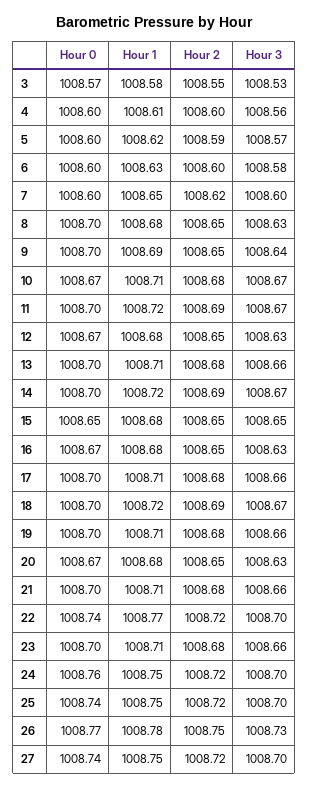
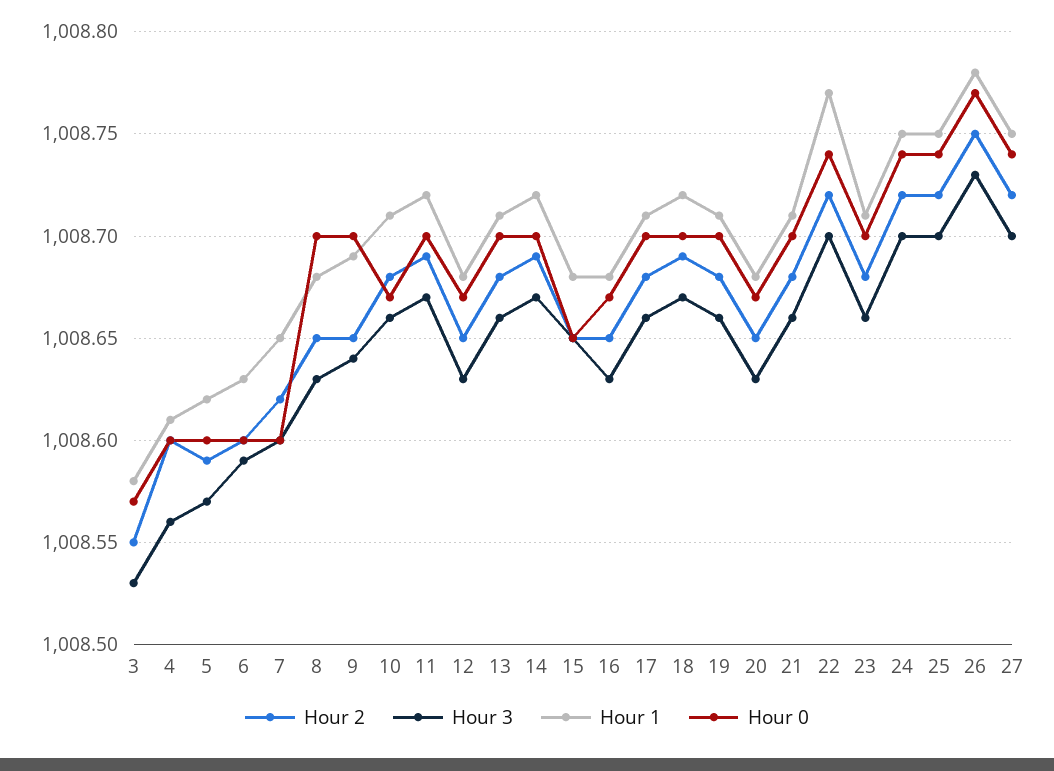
  {
    "Hour 0": {
      "3": 1008.57,
      "4": 1008.6,
      "5": 1008.6,
      "6": 1008.6,
      "7": 1008.6,
      "8": 1008.7,
      "9": 1008.7,
      "10": 1008.67,
      "11": 1008.7,
      "12": 1008.67,
      "13": 1008.7,
      "14": 1008.7,
      "15": 1008.65,
      "16": 1008.67,
      "17": 1008.7,
      "18": 1008.7,
      "19": 1008.7,
      "20": 1008.67,
      "21": 1008.7,
      "22": 1008.74,
      "23": 1008.7,
-     "24": 1008.76,
+     "24": 1008.74,
      "25": 1008.74,
      "26": 1008.77,
      "27": 1008.74
    },
    "Hour 1": {
      "3": 1008.58,
      "4": 1008.61,
      "5": 1008.62,
      "6": 1008.63,
      "7": 1008.65,
      "8": 1008.68,
      "9": 1008.69,
      "10": 1008.71,
      "11": 1008.72,
      "12": 1008.68,
      "13": 1008.71,
      "14": 1008.72,
      "15": 1008.68,
      "16": 1008.68,
      "17": 1008.71,
      "18": 1008.72,
      "19": 1008.71,
      "20": 1008.68,
      "21": 1008.71,
      "22": 1008.77,
      "23": 1008.71,
      "24": 1008.75,
      "25": 1008.75,
      "26": 1008.78,
      "27": 1008.75
    },
    "Hour 2": {
      "3": 1008.55,
      "4": 1008.6,
      "5": 1008.59,
      "6": 1008.6,
      "7": 1008.62,
      "8": 1008.65,
      "9": 1008.65,
      "10": 1008.68,
      "11": 1008.69,
      "12": 1008.65,
      "13": 1008.68,
      "14": 1008.69,
      "15": 1008.65,
      "16": 1008.65,
      "17": 1008.68,
      "18": 1008.69,
      "19": 1008.68,
      "20": 1008.65,
      "21": 1008.68,
      "22": 1008.72,
      "23": 1008.68,
      "24": 1008.72,
      "25": 1008.72,
      "26": 1008.75,
      "27": 1008.72
    },
    "Hour 3": {
      "3": 1008.53,
      "4": 1008.56,
      "5": 1008.57,
-     "6": 1008.58,
+     "6": 1008.59,
      "7": 1008.6,
      "8": 1008.63,
      "9": 1008.64,
-     "10": 1008.67,
+     "10": 1008.66,
      "11": 1008.67,
      "12": 1008.63,
      "13": 1008.66,
      "14": 1008.67,
      "15": 1008.65,
      "16": 1008.63,
      "17": 1008.66,
      "18": 1008.67,
      "19": 1008.66,
      "20": 1008.63,
      "21": 1008.66,
      "22": 1008.7,
      "23": 1008.66,
      "24": 1008.7,
      "25": 1008.7,
      "26": 1008.73,
      "27": 1008.7
    }
  }

